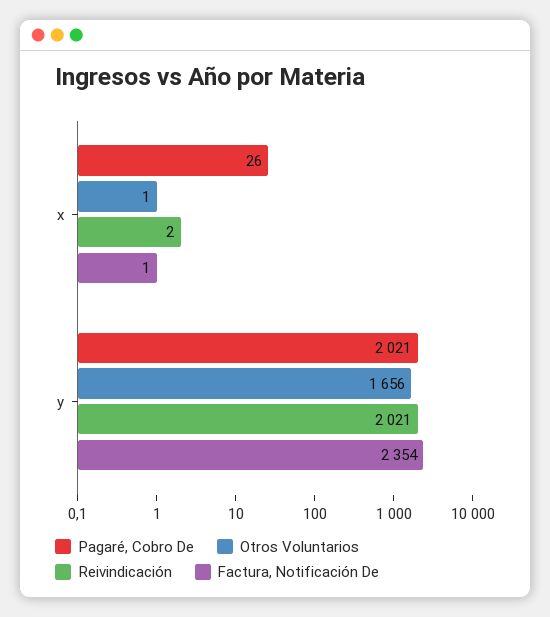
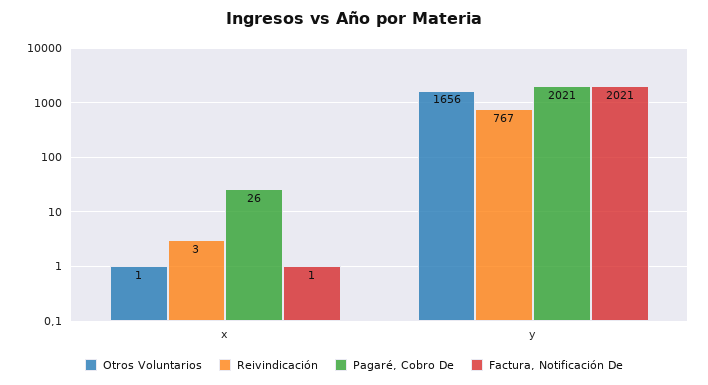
  {
    "Pagaré, Cobro De": {
      "x": 26,
      "y": 2021
    },
    "Otros Voluntarios": {
      "x": 1,
      "y": 1656
    },
    "Reivindicación": {
-     "x": 2,
+     "x": 3,
-     "y": 2021
+     "y": 767
    },
    "Factura, Notificación De": {
      "x": 1,
-     "y": 2354
+     "y": 2021
    }
  }

